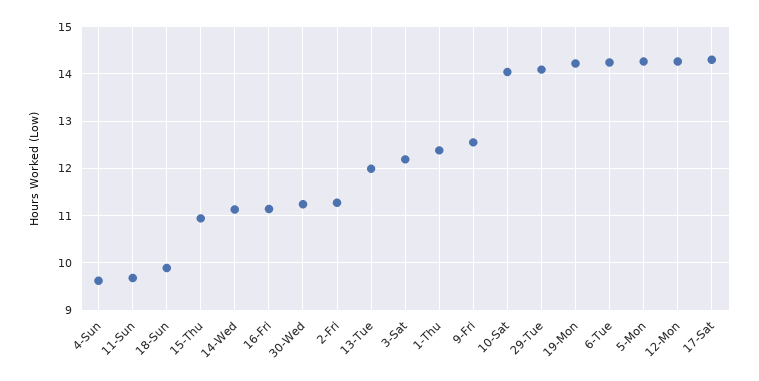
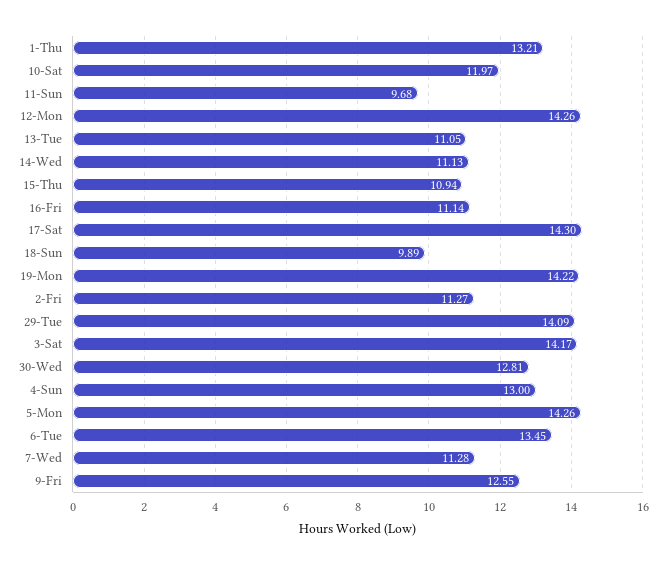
  {
-   "4-Sun": 9.6,
+   "4-Sun": 13,
    "11-Sun": 9.68,
    "18-Sun": 9.89,
    "15-Thu": 10.94,
    "14-Wed": 11.13,
    "16-Fri": 11.14,
-   "30-Wed": 11.2,
+   "30-Wed": 12.81,
    "2-Fri": 11.27,
-   "13-Tue": 12,
+   "13-Tue": 11.05,
-   "3-Sat": 12.2,
+   "3-Sat": 14.17,
-   "1-Thu": 12.4,
+   "1-Thu": 13.21,
    "9-Fri": 12.55,
-   "10-Sat": 14,
+   "10-Sat": 11.97,
    "29-Tue": 14.09,
    "19-Mon": 14.22,
-   "6-Tue": 14.2,
+   "6-Tue": 13.45,
    "5-Mon": 14.26,
    "12-Mon": 14.26,
-   "17-Sat": 14.3
+   "17-Sat": 14.3,
+   "7-Wed": 11.28
  }

